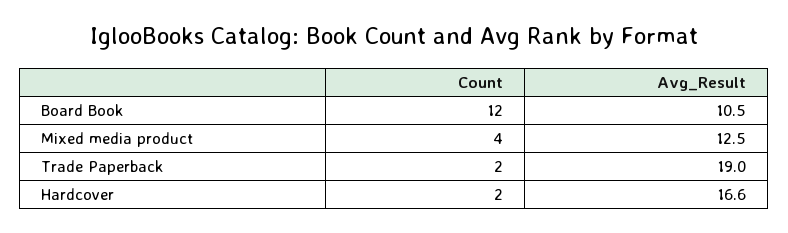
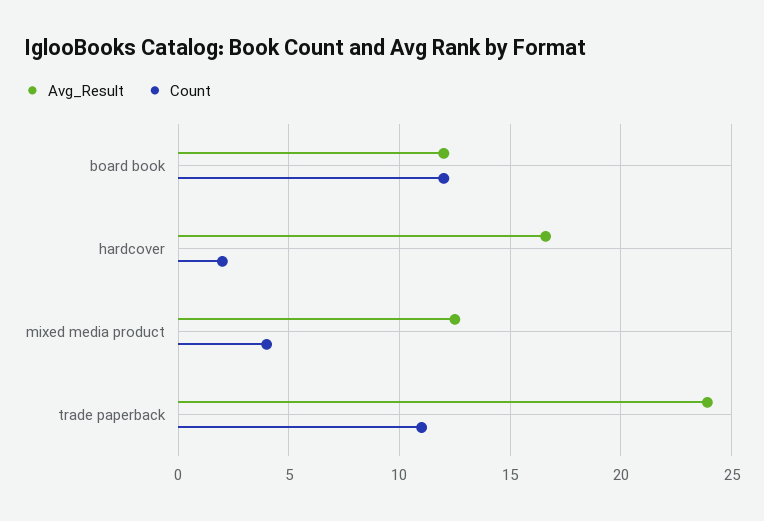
  {
    "Count": {
      "Board Book": 12,
      "Mixed media product": 4,
-     "Trade Paperback": 2,
+     "Trade Paperback": 11,
      "Hardcover": 2
    },
    "Avg_Result": {
-     "Board Book": 10.5,
+     "Board Book": 12,
      "Mixed media product": 12.5,
-     "Trade Paperback": 19,
+     "Trade Paperback": 24,
      "Hardcover": 16.6
    }
  }

